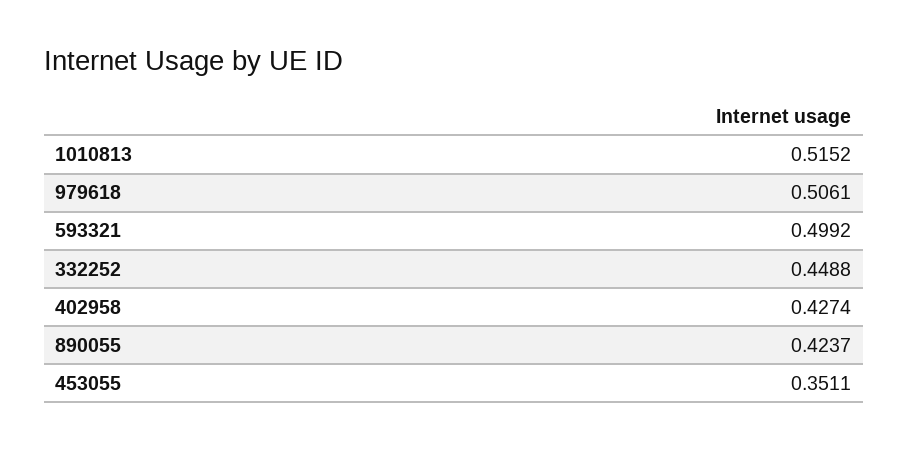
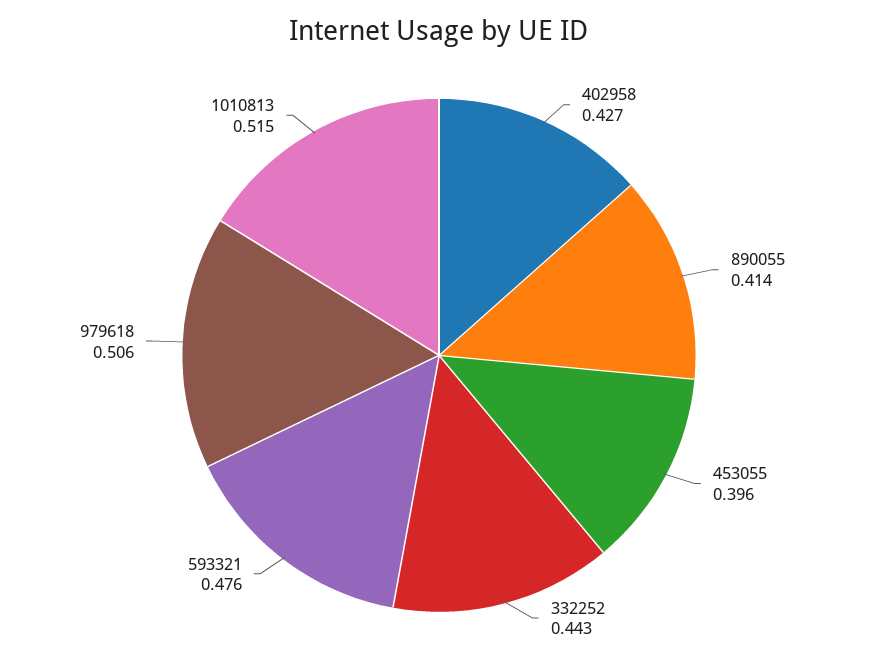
  {
    "1010813": 0.5152,
    "979618": 0.5061,
-   "593321": 0.4992,
+   "593321": 0.476,
-   "332252": 0.4488,
+   "332252": 0.443,
    "402958": 0.4274,
-   "890055": 0.4237,
+   "890055": 0.414,
-   "453055": 0.3511
+   "453055": 0.396
  }

